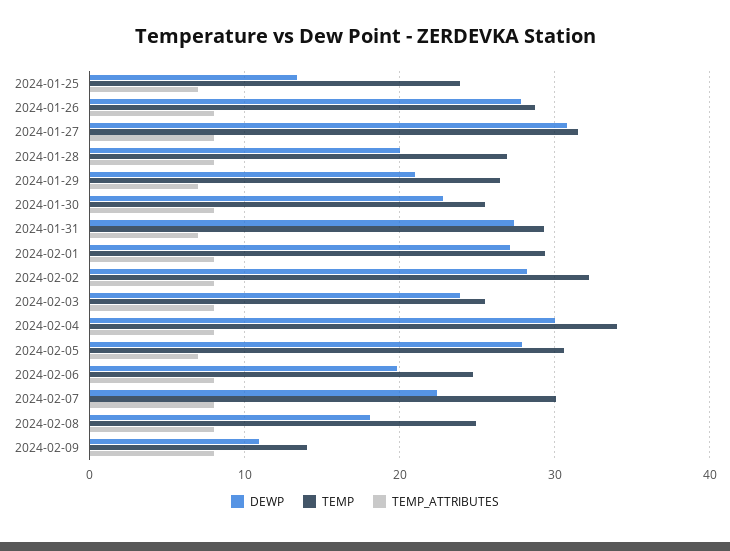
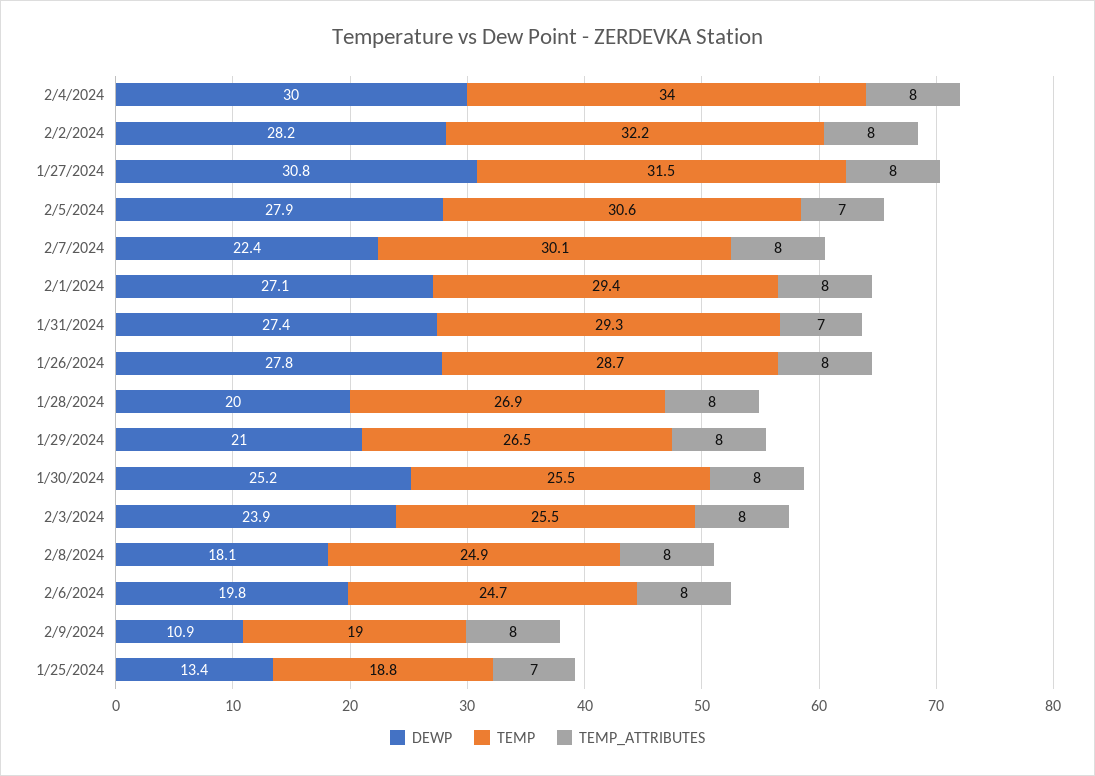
  {
    "DEWP": {
      "2024-01-25": 13.4,
      "2024-01-26": 27.8,
      "2024-01-27": 30.8,
      "2024-01-28": 20,
      "2024-01-29": 21,
-     "2024-01-30": 23,
+     "2024-01-30": 25.2,
      "2024-01-31": 27.4,
      "2024-02-01": 27.1,
      "2024-02-02": 28.2,
      "2024-02-03": 23.9,
      "2024-02-04": 30,
      "2024-02-05": 27.9,
      "2024-02-06": 19.8,
      "2024-02-07": 22.4,
      "2024-02-08": 18.1,
      "2024-02-09": 10.9
    },
    "TEMP": {
-     "2024-01-25": 24,
+     "2024-01-25": 18.8,
      "2024-01-26": 28.7,
      "2024-01-27": 31.5,
      "2024-01-28": 26.9,
      "2024-01-29": 26.5,
      "2024-01-30": 25.5,
      "2024-01-31": 29.3,
      "2024-02-01": 29.4,
      "2024-02-02": 32.2,
      "2024-02-03": 25.5,
      "2024-02-04": 34,
      "2024-02-05": 30.6,
      "2024-02-06": 24.7,
      "2024-02-07": 30.1,
      "2024-02-08": 24.9,
-     "2024-02-09": 14
+     "2024-02-09": 19
    },
    "TEMP_ATTRIBUTES": {
      "2024-01-25": 7,
      "2024-01-26": 8,
      "2024-01-27": 8,
      "2024-01-28": 8,
-     "2024-01-29": 7,
+     "2024-01-29": 8,
      "2024-01-30": 8,
      "2024-01-31": 7,
      "2024-02-01": 8,
      "2024-02-02": 8,
      "2024-02-03": 8,
      "2024-02-04": 8,
      "2024-02-05": 7,
      "2024-02-06": 8,
      "2024-02-07": 8,
      "2024-02-08": 8,
      "2024-02-09": 8
    }
  }

